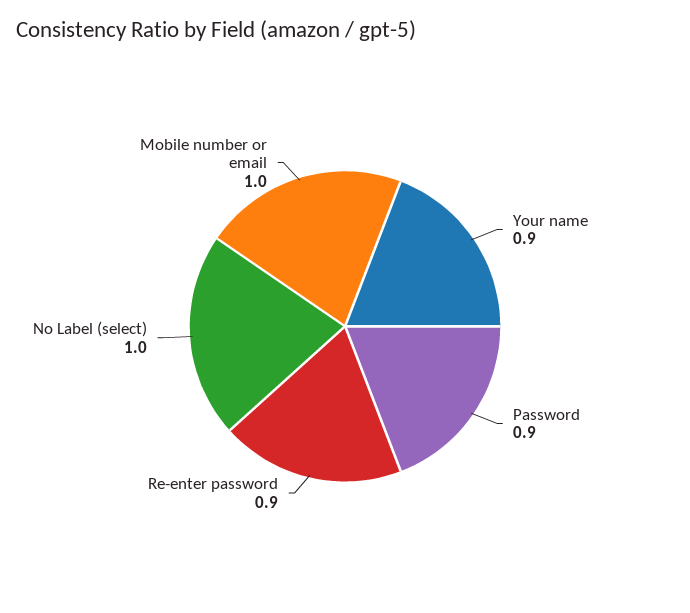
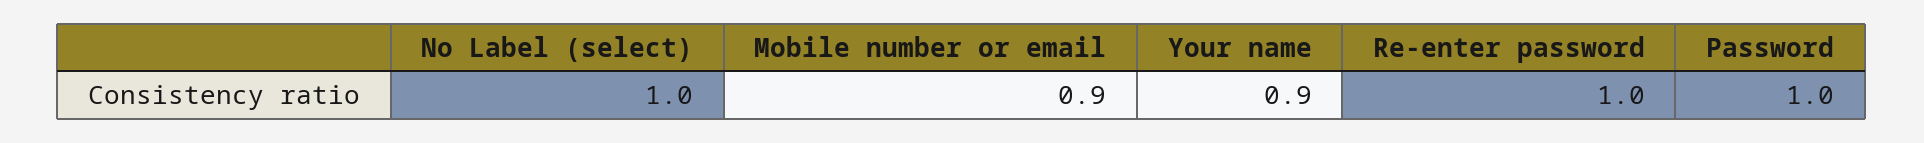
  {
    "Your name": 0.9,
-   "Password": 0.9,
+   "Password": 1,
-   "Re-enter password": 0.9,
+   "Re-enter password": 1,
    "No Label (select)": 1,
-   "Mobile number or email": 1
+   "Mobile number or email": 0.9
  }

